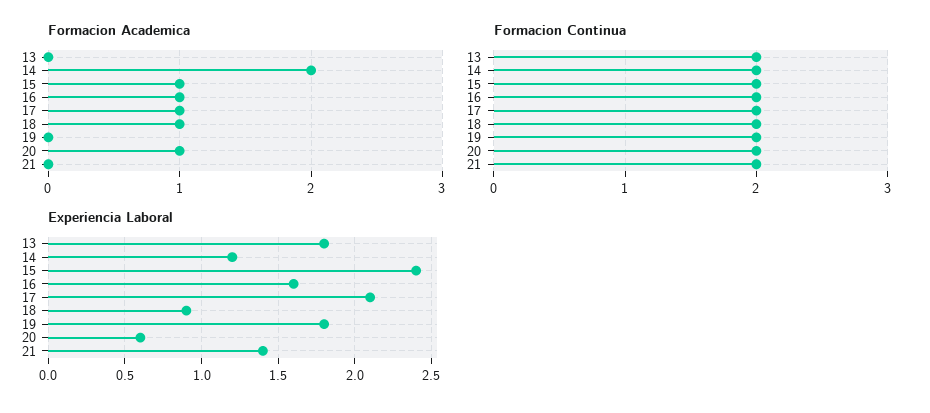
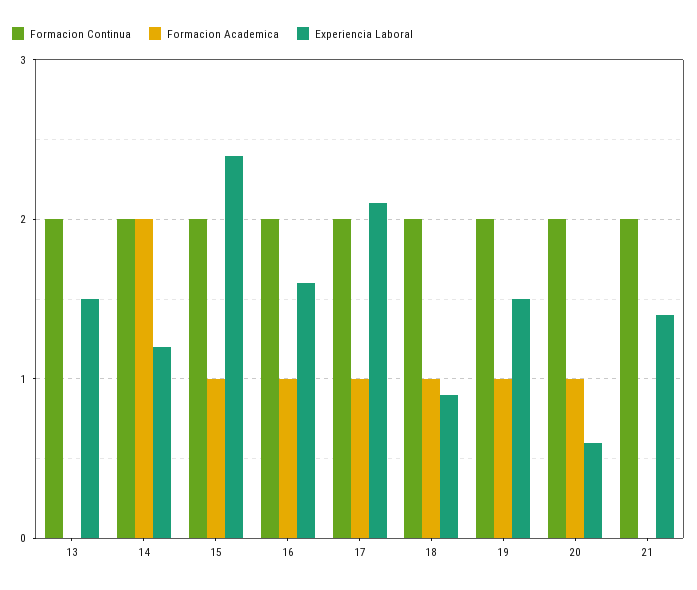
  {
    "Formacion Academica": {
      "13": 0,
      "14": 2,
      "15": 1,
      "16": 1,
      "17": 1,
      "18": 1,
-     "19": 0,
+     "19": 1,
      "20": 1,
      "21": 0
    },
    "Formacion Continua": {
      "13": 2,
      "14": 2,
      "15": 2,
      "16": 2,
      "17": 2,
      "18": 2,
      "19": 2,
      "20": 2,
      "21": 2
    },
    "Experiencia Laboral": {
-     "13": 1.8,
+     "13": 1.5,
      "14": 1.2,
      "15": 2.4,
      "16": 1.6,
      "17": 2.1,
      "18": 0.9,
-     "19": 1.8,
+     "19": 1.5,
      "20": 0.6,
      "21": 1.4
    }
  }

